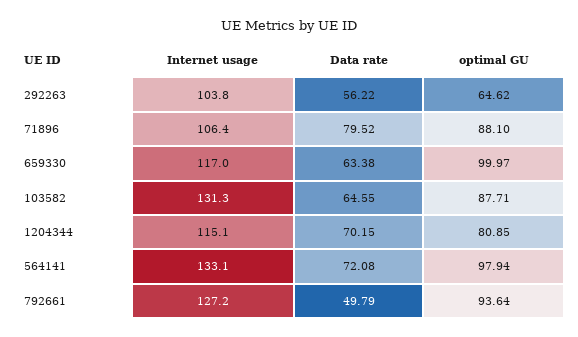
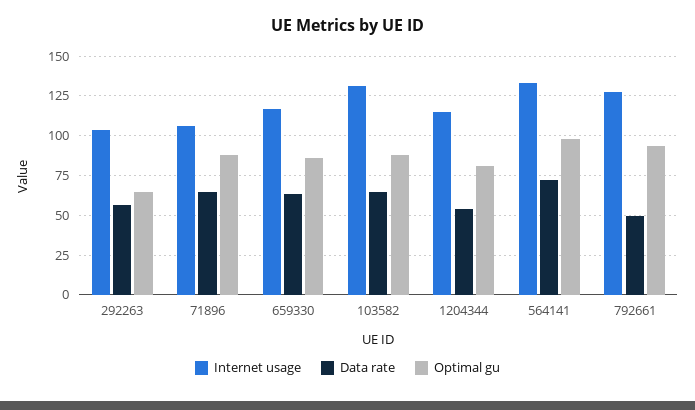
  {
    "Internet usage": {
      "292263": 103.8,
      "71896": 106.4,
      "659330": 117,
      "103582": 131.3,
      "1204344": 115.1,
      "564141": 133.1,
      "792661": 127.2
    },
    "Data rate": {
      "292263": 56.22,
-     "71896": 79.52,
+     "71896": 65,
      "659330": 63.38,
      "103582": 64.55,
-     "1204344": 70.15,
+     "1204344": 55,
      "564141": 72.08,
      "792661": 49.79
    },
    "optimal GU": {
      "292263": 64.62,
      "71896": 88.1,
-     "659330": 99.97,
+     "659330": 85,
      "103582": 87.71,
      "1204344": 80.85,
      "564141": 97.94,
      "792661": 93.64
    }
  }

